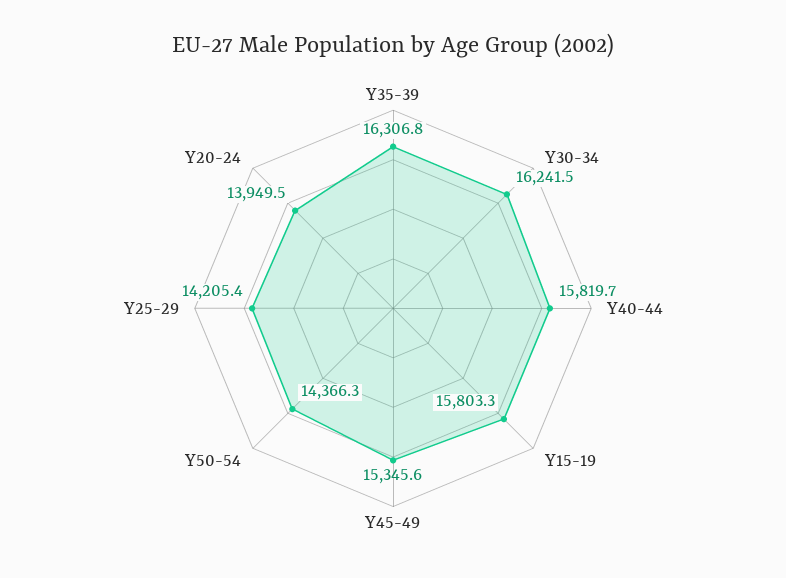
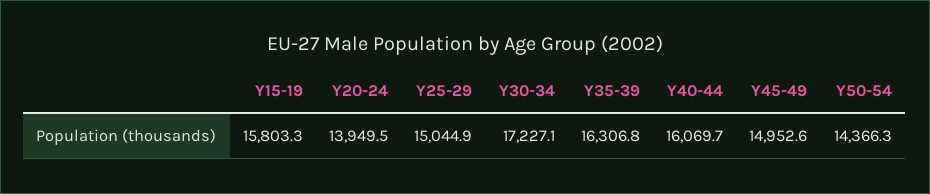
  {
    "Y35-39": 16306.8,
-   "Y30-34": 16241.5,
+   "Y30-34": 17227.1,
-   "Y40-44": 15819.7,
+   "Y40-44": 16069.7,
    "Y15-19": 15803.3,
-   "Y45-49": 15345.6,
+   "Y45-49": 14952.6,
    "Y50-54": 14366.3,
-   "Y25-29": 14205.4,
+   "Y25-29": 15044.9,
    "Y20-24": 13949.5
  }

